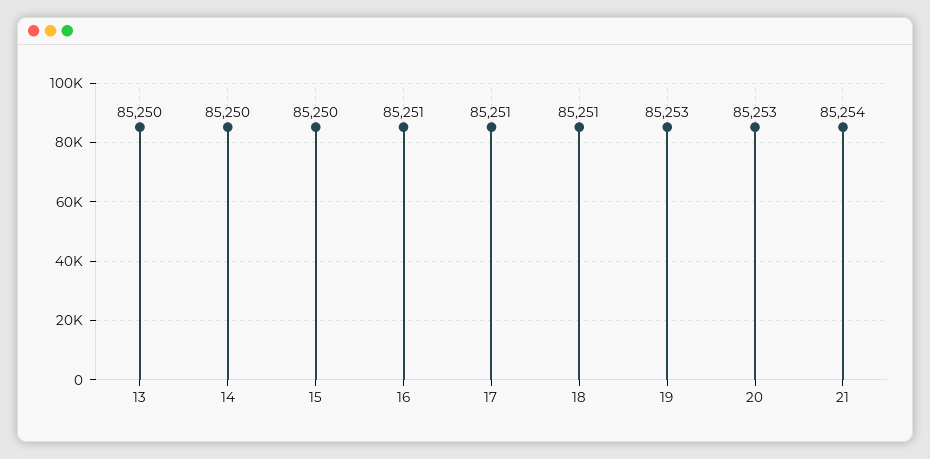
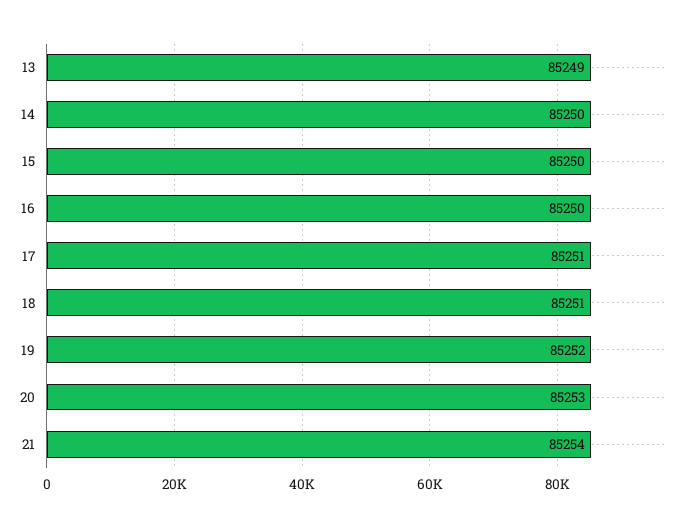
  {
-   "13": 85250,
+   "13": 85249,
    "14": 85250,
    "15": 85250,
-   "16": 85251,
+   "16": 85250,
    "17": 85251,
    "18": 85251,
-   "19": 85253,
+   "19": 85252,
    "20": 85253,
    "21": 85254
  }

